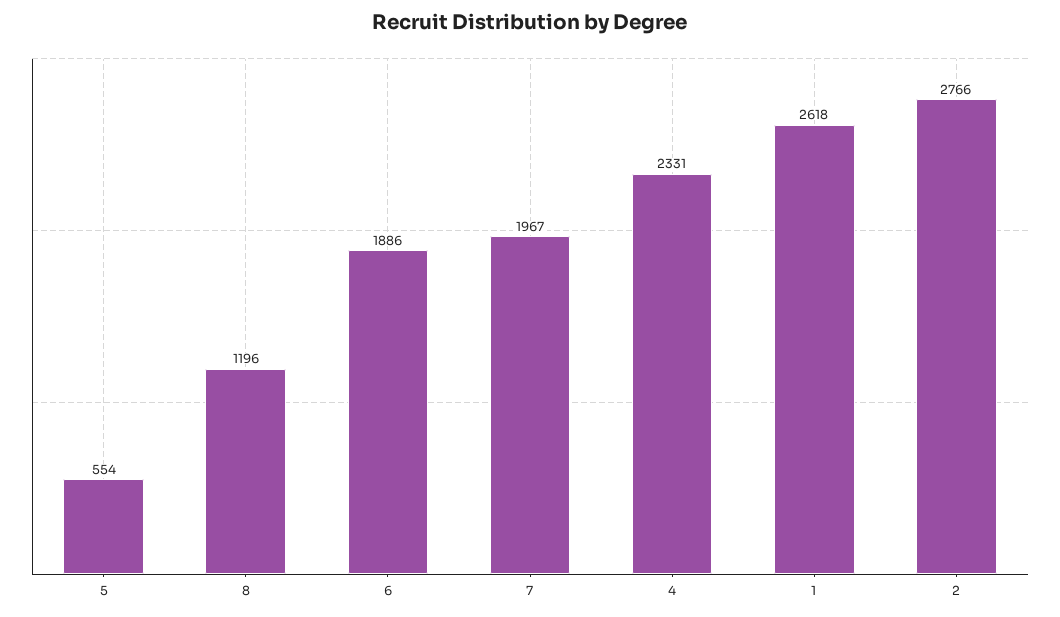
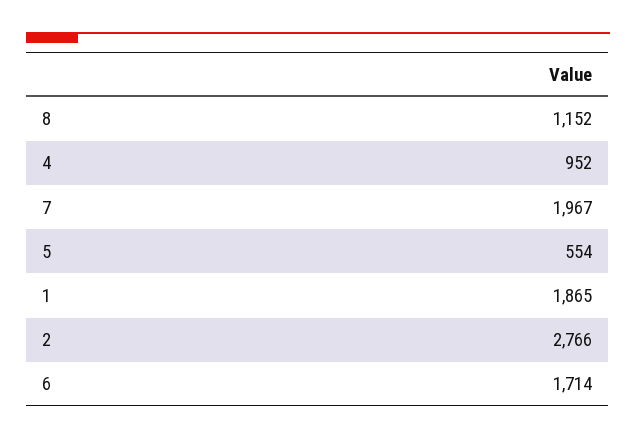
  {
    "5": 554,
-   "8": 1196,
+   "8": 1152,
-   "6": 1886,
+   "6": 1714,
    "7": 1967,
-   "4": 2331,
+   "4": 952,
-   "1": 2618,
+   "1": 1865,
    "2": 2766
  }

